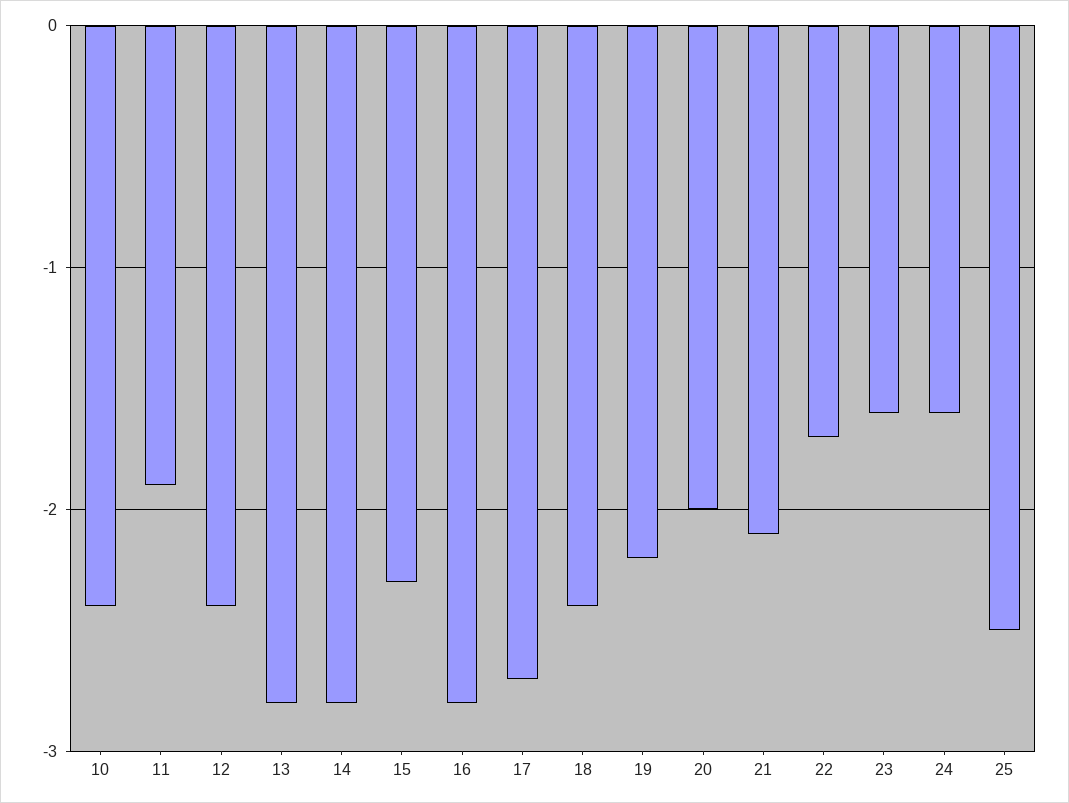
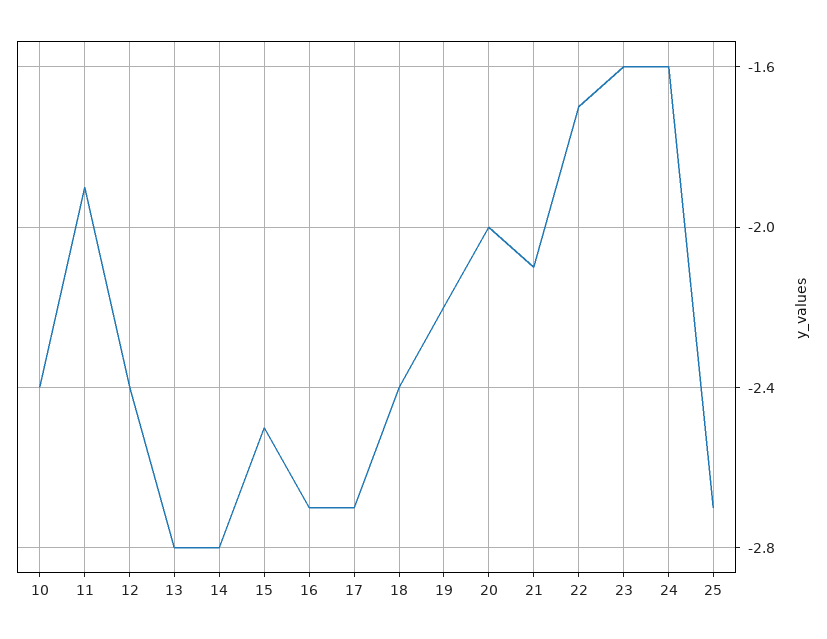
  {
    "10": -2.4,
    "11": -1.9,
    "12": -2.4,
    "13": -2.8,
    "14": -2.8,
-   "15": -2.3,
+   "15": -2.5,
-   "16": -2.8,
+   "16": -2.7,
    "17": -2.7,
    "18": -2.4,
    "19": -2.2,
    "20": -2,
    "21": -2.1,
    "22": -1.7,
    "23": -1.6,
    "24": -1.6,
-   "25": -2.5
+   "25": -2.7
  }

